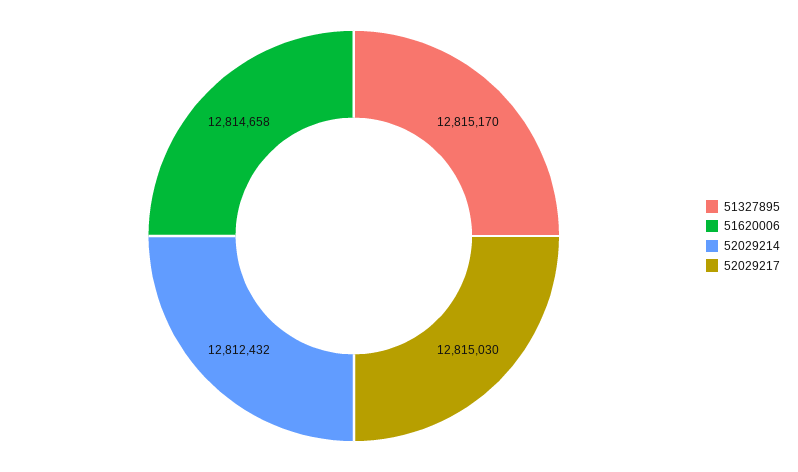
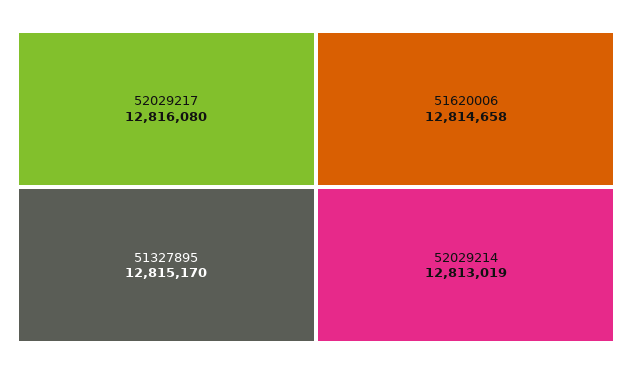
  {
    "51327895": 12815170,
    "51620006": 12814658,
-   "52029214": 12812432,
+   "52029214": 12813019,
-   "52029217": 12815030
+   "52029217": 12816080
  }

